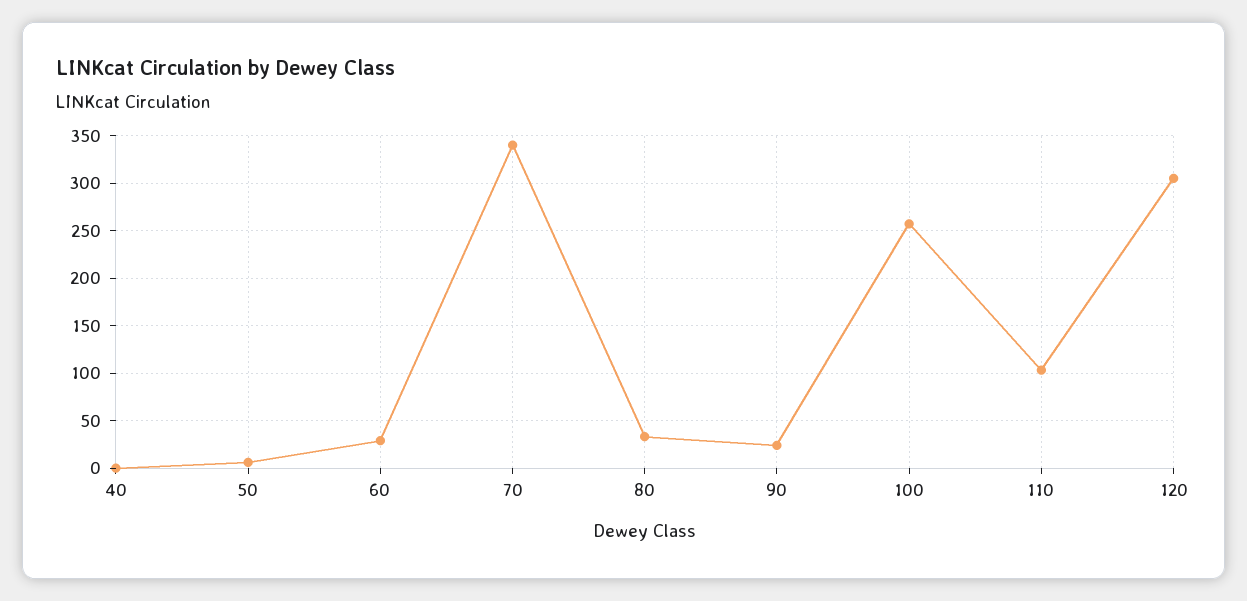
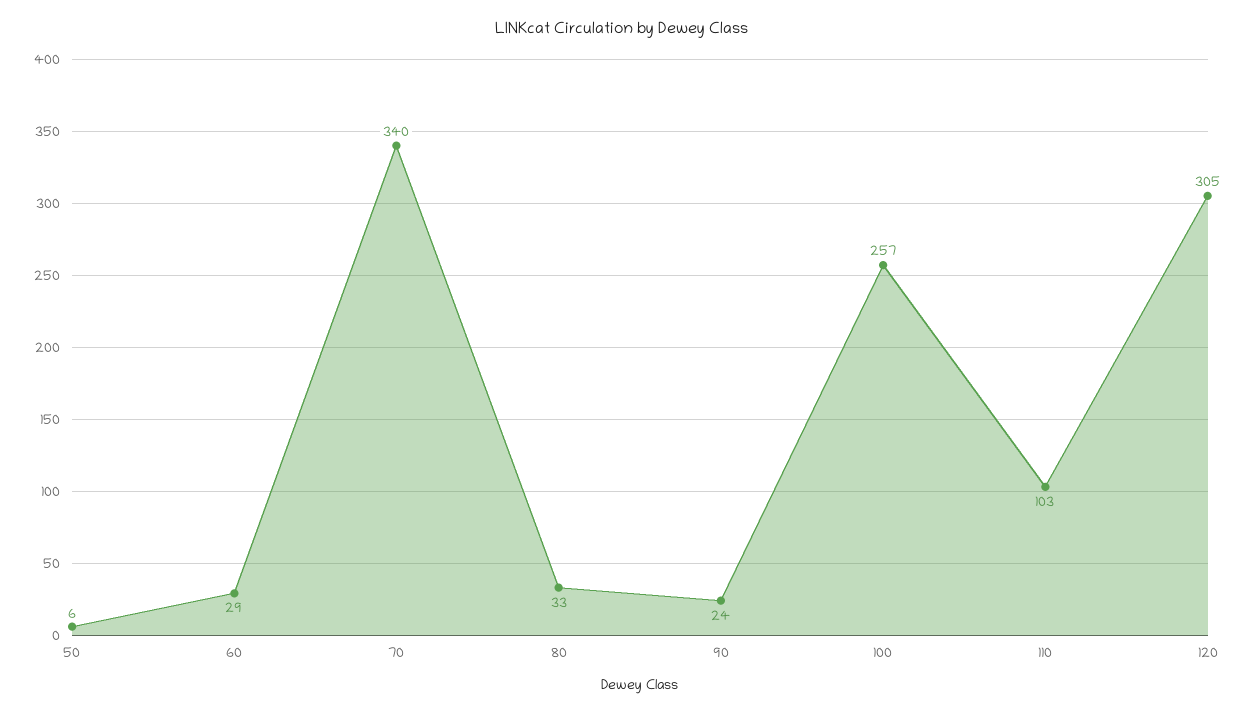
  {
-   "40": 0,
    "50": 6,
    "60": 29,
    "70": 340,
    "80": 33,
    "90": 24,
    "100": 257,
    "110": 103,
    "120": 305
  }

